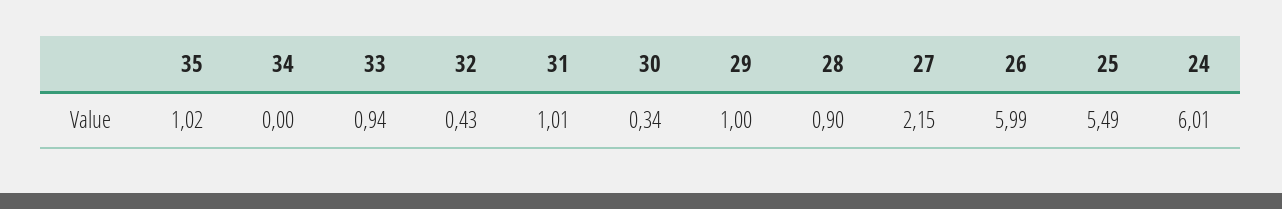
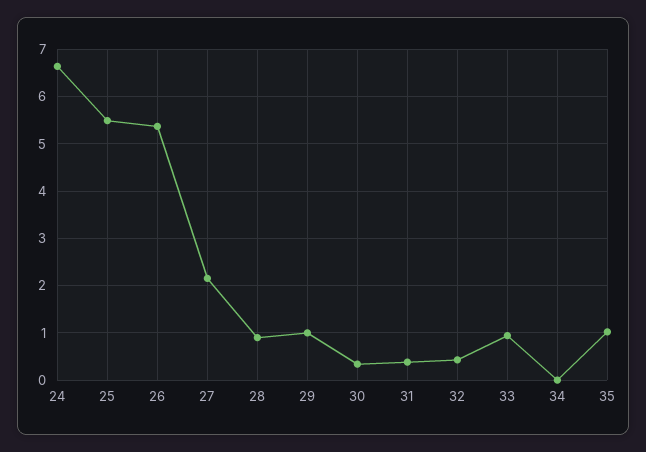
  {
    "35": 1.02,
    "34": 0,
    "33": 0.94,
    "32": 0.43,
-   "31": 1.01,
+   "31": 0.4,
    "30": 0.34,
    "29": 1,
    "28": 0.9,
    "27": 2.15,
-   "26": 5.99,
+   "26": 5.4,
    "25": 5.49,
-   "24": 6.01
+   "24": 6.6
  }

